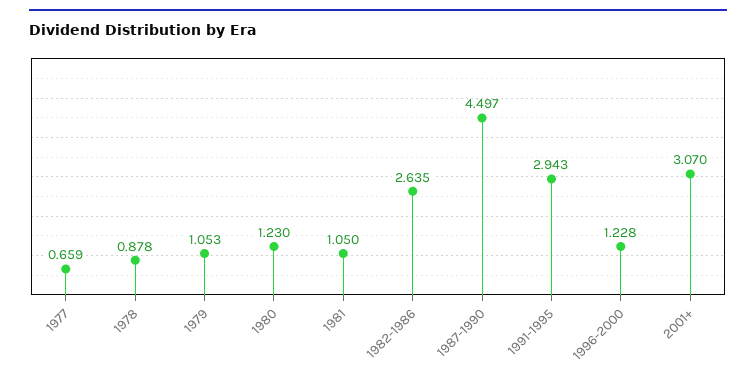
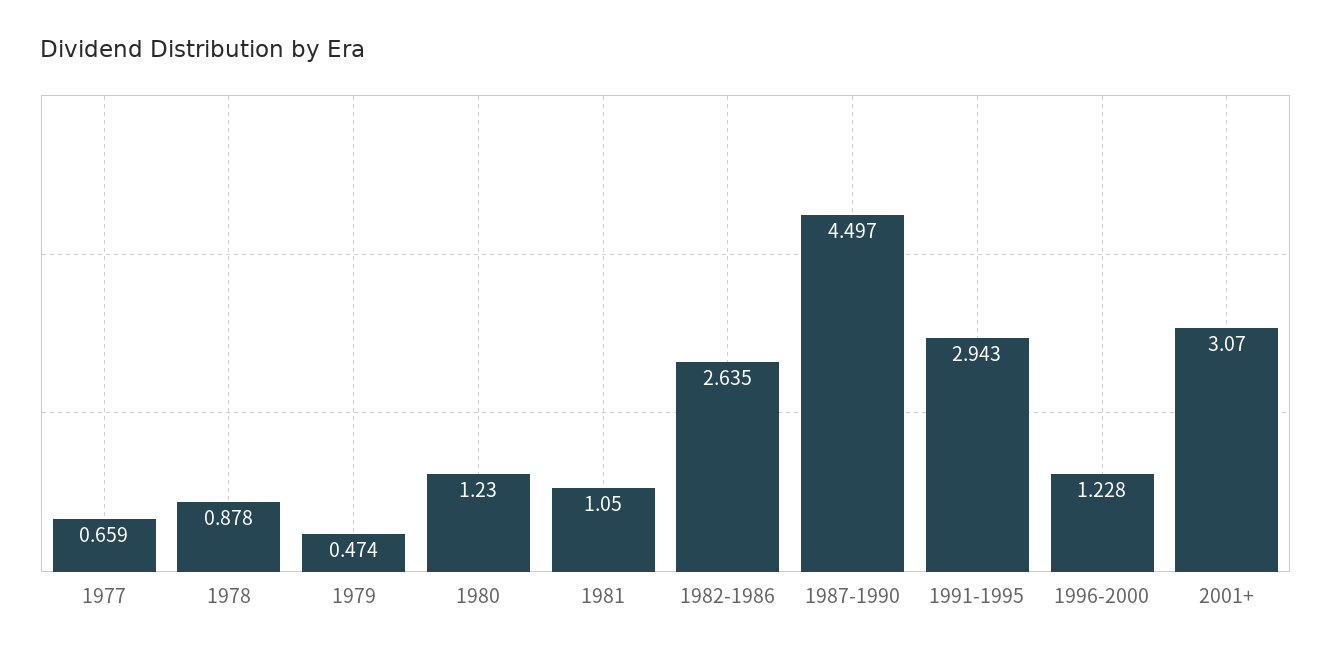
  {
    "1977": 0.659,
    "1978": 0.878,
-   "1979": 1.053,
+   "1979": 0.474,
    "1980": 1.23,
    "1981": 1.05,
    "1982-1986": 2.635,
    "1987-1990": 4.497,
    "1991-1995": 2.943,
    "1996-2000": 1.228,
    "2001+": 3.07
  }

